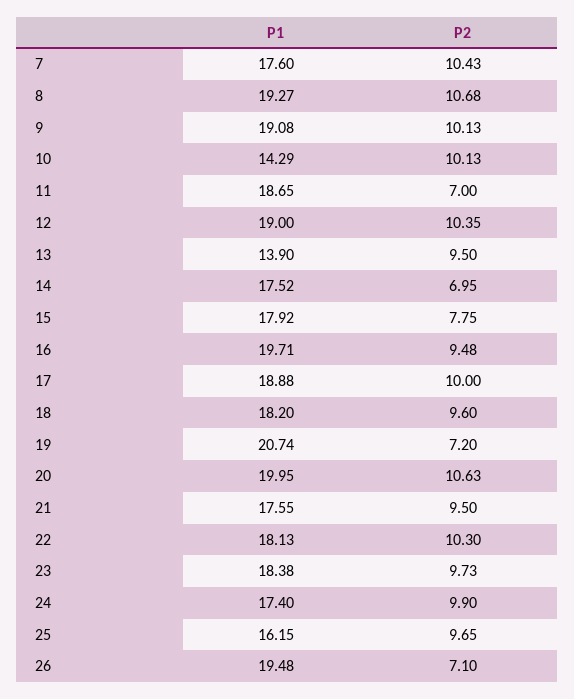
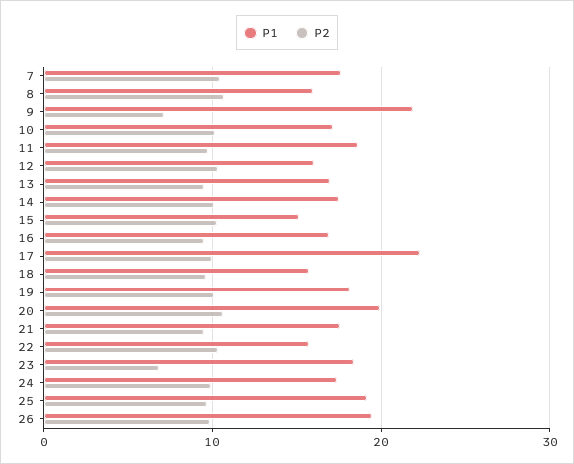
  {
    "P1": {
      "7": 17.6,
-     "8": 19.27,
+     "8": 16,
-     "9": 19.08,
+     "9": 22,
-     "10": 14.29,
+     "10": 17,
      "11": 18.65,
-     "12": 19,
+     "12": 16,
-     "13": 13.9,
+     "13": 17,
      "14": 17.52,
-     "15": 17.92,
+     "15": 15,
-     "16": 19.71,
+     "16": 17,
-     "17": 18.88,
+     "17": 22,
-     "18": 18.2,
+     "18": 16,
-     "19": 20.74,
+     "19": 18,
      "20": 19.95,
      "21": 17.55,
-     "22": 18.13,
+     "22": 16,
      "23": 18.38,
      "24": 17.4,
-     "25": 16.15,
+     "25": 19,
      "26": 19.48
    },
    "P2": {
      "7": 10.43,
      "8": 10.68,
-     "9": 10.13,
+     "9": 7,
      "10": 10.13,
-     "11": 7,
+     "11": 10,
      "12": 10.35,
      "13": 9.5,
-     "14": 6.95,
+     "14": 10,
-     "15": 7.75,
+     "15": 10,
      "16": 9.48,
      "17": 10,
      "18": 9.6,
-     "19": 7.2,
+     "19": 10,
      "20": 10.63,
      "21": 9.5,
      "22": 10.3,
-     "23": 9.73,
+     "23": 7,
      "24": 9.9,
      "25": 9.65,
-     "26": 7.1
+     "26": 10
    }
  }

